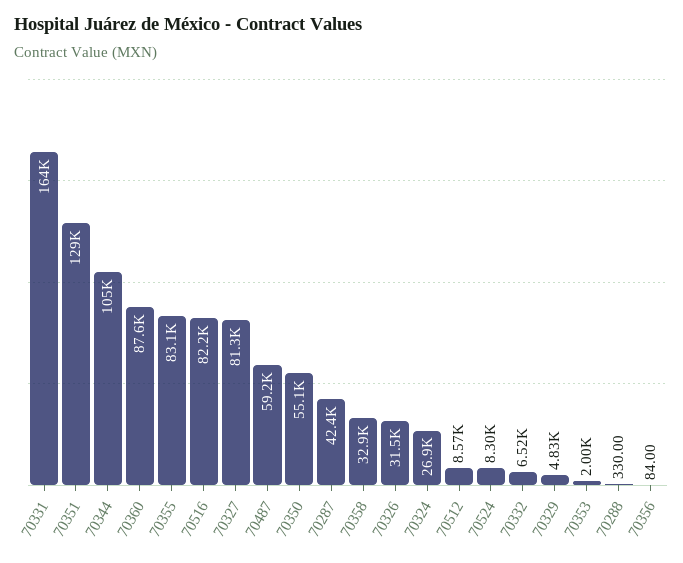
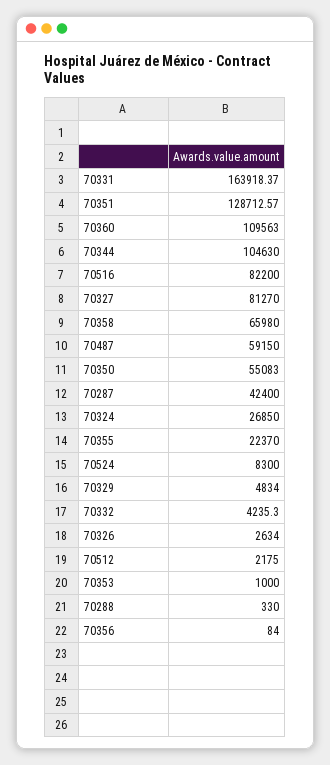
  {
    "70331": 163918.37,
    "70351": 128712.57,
    "70344": 104630,
-   "70360": 87600,
+   "70360": 109563,
-   "70355": 83100,
+   "70355": 22370,
    "70516": 82200,
    "70327": 81270,
    "70487": 59150,
    "70350": 55083,
    "70287": 42400,
-   "70358": 32900,
+   "70358": 65980,
-   "70326": 31500,
+   "70326": 2634,
    "70324": 26850,
-   "70512": 8570,
+   "70512": 2175,
    "70524": 8300,
-   "70332": 6520,
+   "70332": 4235.3,
    "70329": 4834,
-   "70353": 2000,
+   "70353": 1000,
    "70288": 330,
    "70356": 84
  }

